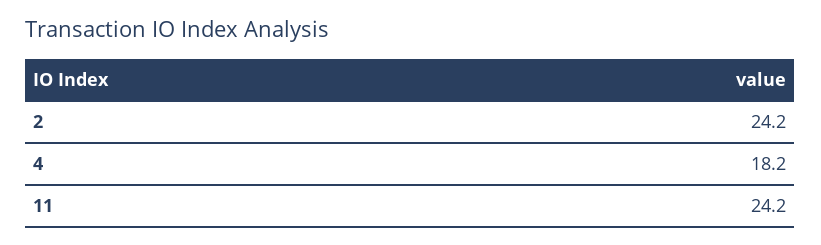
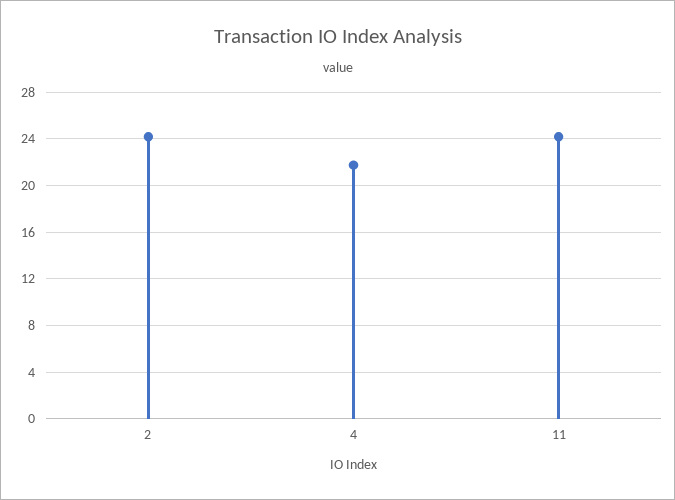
  {
    "2": 24.2,
-   "4": 18.2,
+   "4": 22,
    "11": 24.2
  }

